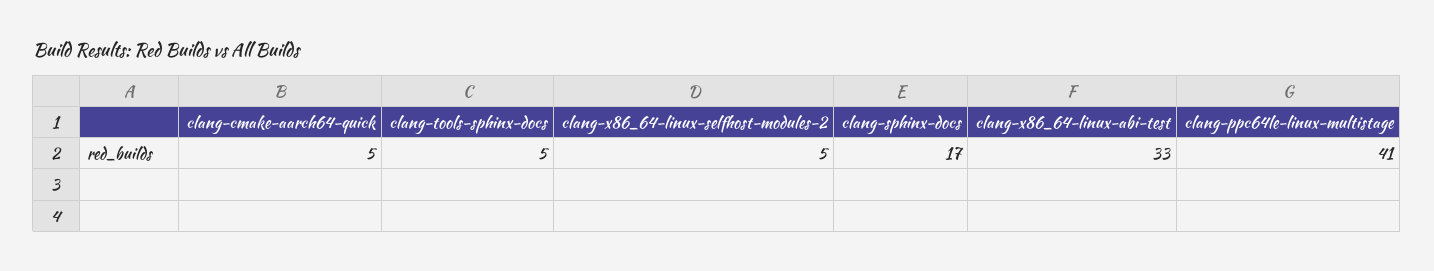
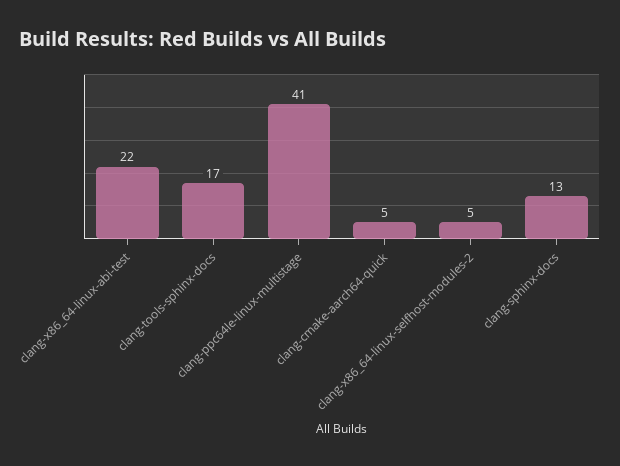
  {
    "clang-cmake-aarch64-quick": 5,
-   "clang-tools-sphinx-docs": 5,
+   "clang-tools-sphinx-docs": 17,
    "clang-x86_64-linux-selfhost-modules-2": 5,
-   "clang-sphinx-docs": 17,
+   "clang-sphinx-docs": 13,
-   "clang-x86_64-linux-abi-test": 33,
+   "clang-x86_64-linux-abi-test": 22,
    "clang-ppc64le-linux-multistage": 41
  }

